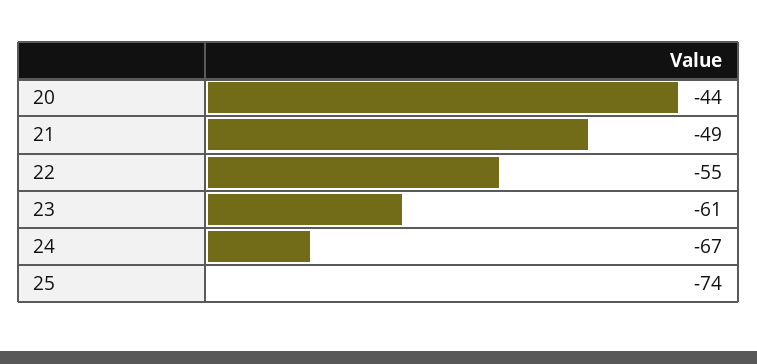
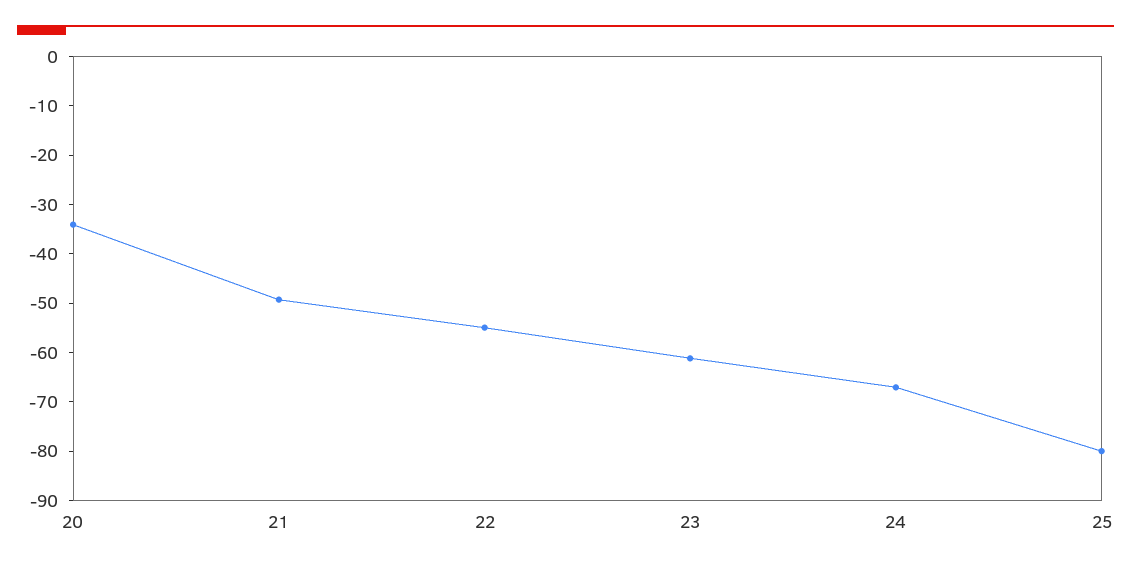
  {
-   "20": -44,
+   "20": -34,
    "21": -49,
    "22": -55,
    "23": -61,
    "24": -67,
-   "25": -74
+   "25": -80
  }

